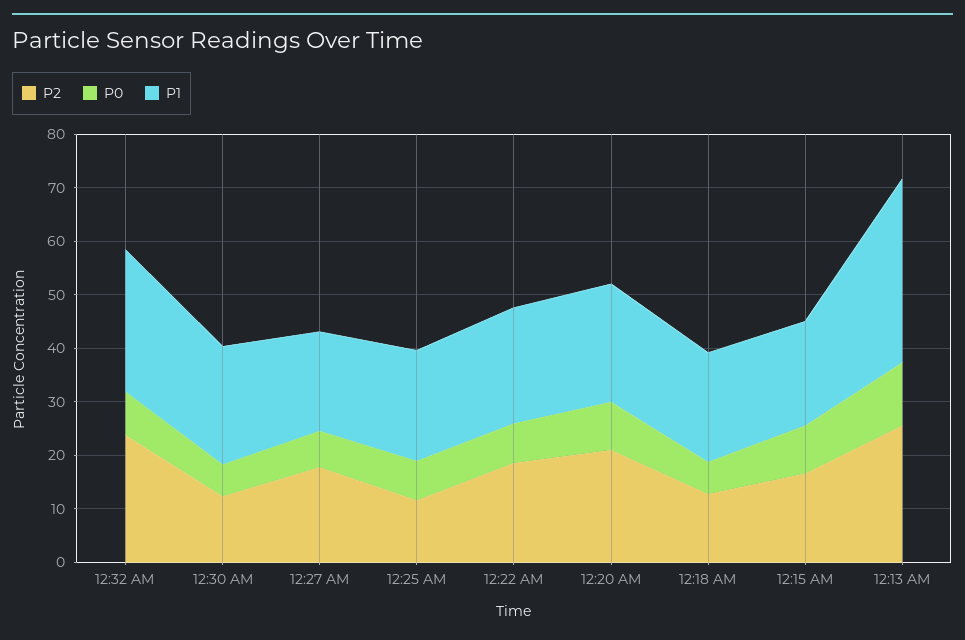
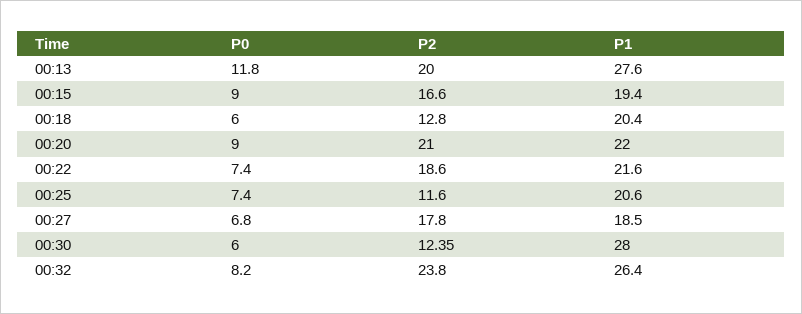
  {
    "P2": {
      "12:32 AM": 23.8,
      "12:30 AM": 12.35,
      "12:27 AM": 17.8,
      "12:25 AM": 11.6,
      "12:22 AM": 18.6,
      "12:20 AM": 21,
      "12:18 AM": 12.8,
      "12:15 AM": 16.6,
-     "12:13 AM": 26
+     "12:13 AM": 20
    },
    "P0": {
      "12:32 AM": 8.2,
      "12:30 AM": 6,
      "12:27 AM": 6.8,
      "12:25 AM": 7.4,
      "12:22 AM": 7.4,
      "12:20 AM": 9,
      "12:18 AM": 6,
      "12:15 AM": 9,
      "12:13 AM": 11.8
    },
    "P1": {
      "12:32 AM": 26.4,
-     "12:30 AM": 22,
+     "12:30 AM": 28,
      "12:27 AM": 18.5,
      "12:25 AM": 20.6,
      "12:22 AM": 21.6,
      "12:20 AM": 22,
      "12:18 AM": 20.4,
      "12:15 AM": 19.4,
-     "12:13 AM": 34
+     "12:13 AM": 27.6
    }
  }

